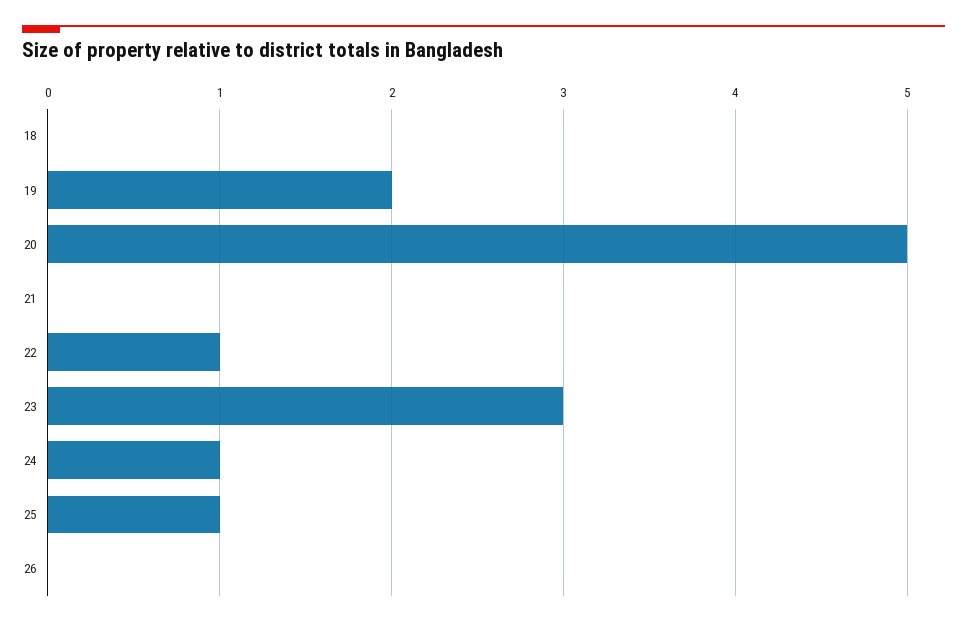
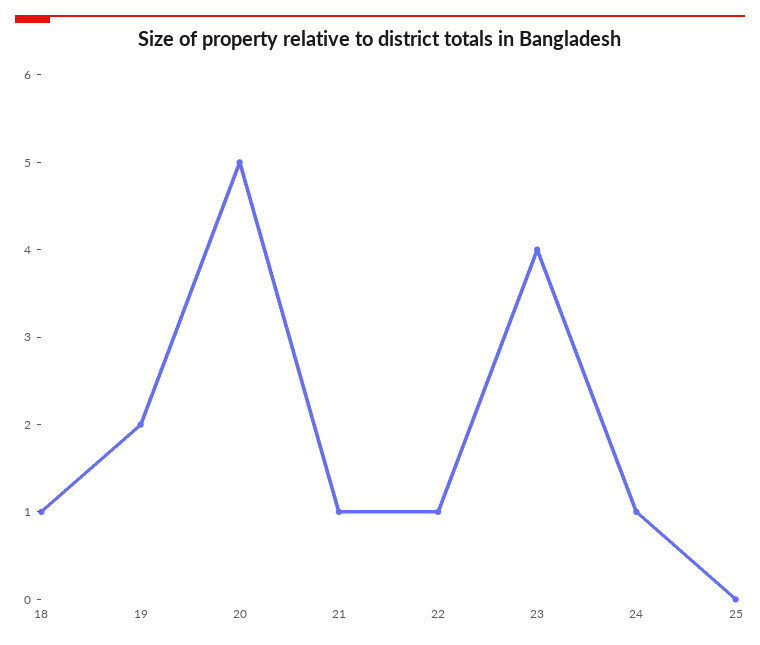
  {
-   "18": 0,
+   "18": 1,
    "19": 2,
    "20": 5,
-   "21": 0,
+   "21": 1,
    "22": 1,
-   "23": 3,
+   "23": 4,
    "24": 1,
-   "25": 1,
+   "25": 0
-   "26": 0
  }

